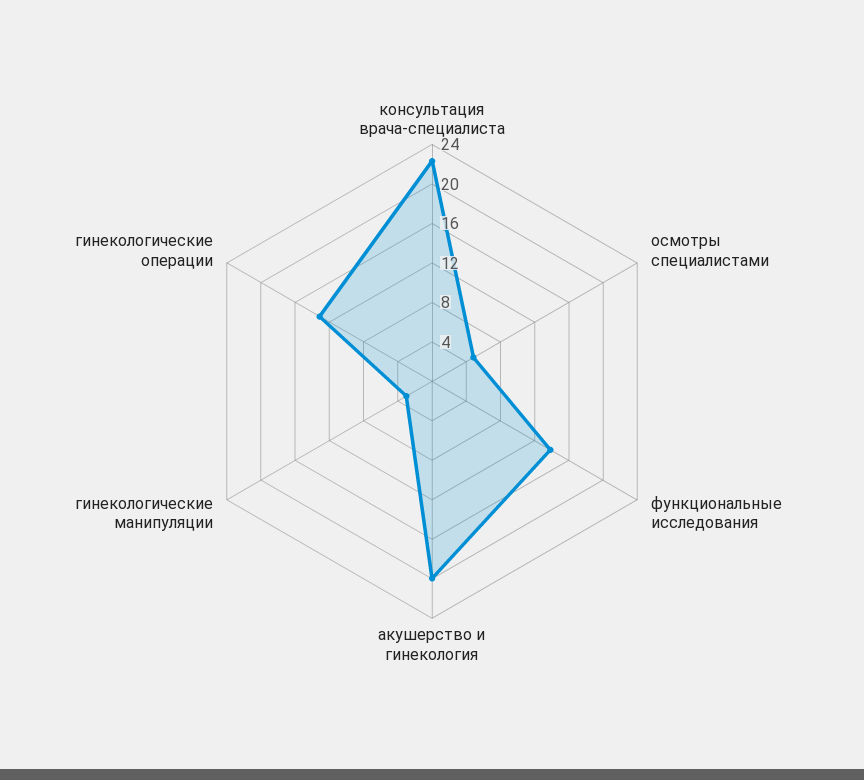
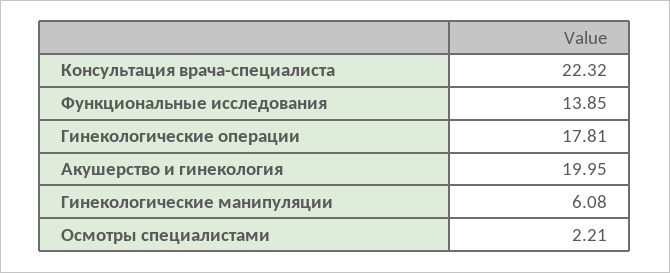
  {
    "консультация врача-специалиста": 22.32,
-   "осмотры специалистами": 5,
+   "осмотры специалистами": 2.21,
    "функциональные исследования": 13.85,
    "акушерство и гинекология": 19.95,
-   "гинекологические манипуляции": 3,
+   "гинекологические манипуляции": 6.08,
-   "гинекологические операции": 13
+   "гинекологические операции": 17.81
  }

